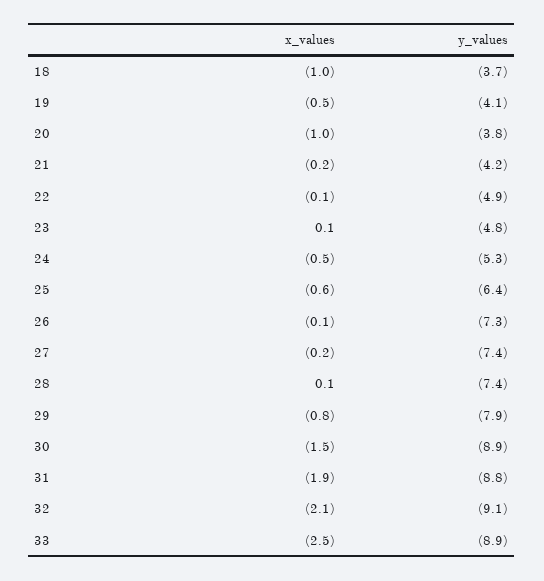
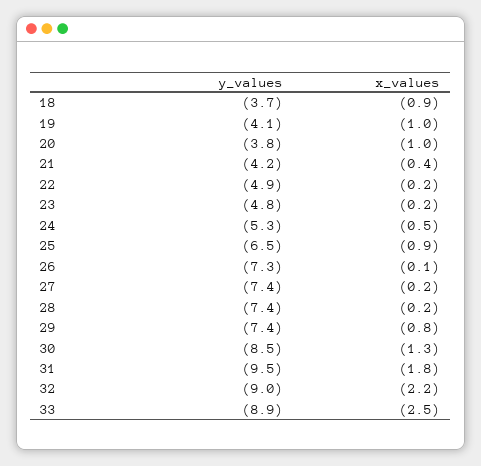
  {
    "x_values": {
-     "18": -1,
+     "18": -0.9,
-     "19": -0.5,
+     "19": -1,
      "20": -1,
-     "21": -0.2,
+     "21": -0.4,
-     "22": -0.1,
+     "22": -0.2,
-     "23": 0.1,
+     "23": -0.2,
      "24": -0.5,
-     "25": -0.6,
+     "25": -0.9,
      "26": -0.1,
      "27": -0.2,
-     "28": 0.1,
+     "28": -0.2,
      "29": -0.8,
-     "30": -1.5,
+     "30": -1.3,
-     "31": -1.9,
+     "31": -1.8,
-     "32": -2.1,
+     "32": -2.2,
      "33": -2.5
    },
    "y_values": {
      "18": -3.7,
      "19": -4.1,
      "20": -3.8,
      "21": -4.2,
      "22": -4.9,
      "23": -4.8,
      "24": -5.3,
-     "25": -6.4,
+     "25": -6.5,
      "26": -7.3,
      "27": -7.4,
      "28": -7.4,
-     "29": -7.9,
+     "29": -7.4,
-     "30": -8.9,
+     "30": -8.5,
-     "31": -8.8,
+     "31": -9.5,
-     "32": -9.1,
+     "32": -9,
      "33": -8.9
    }
  }

